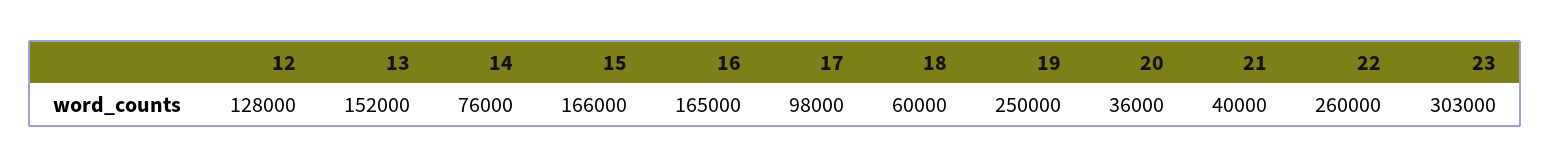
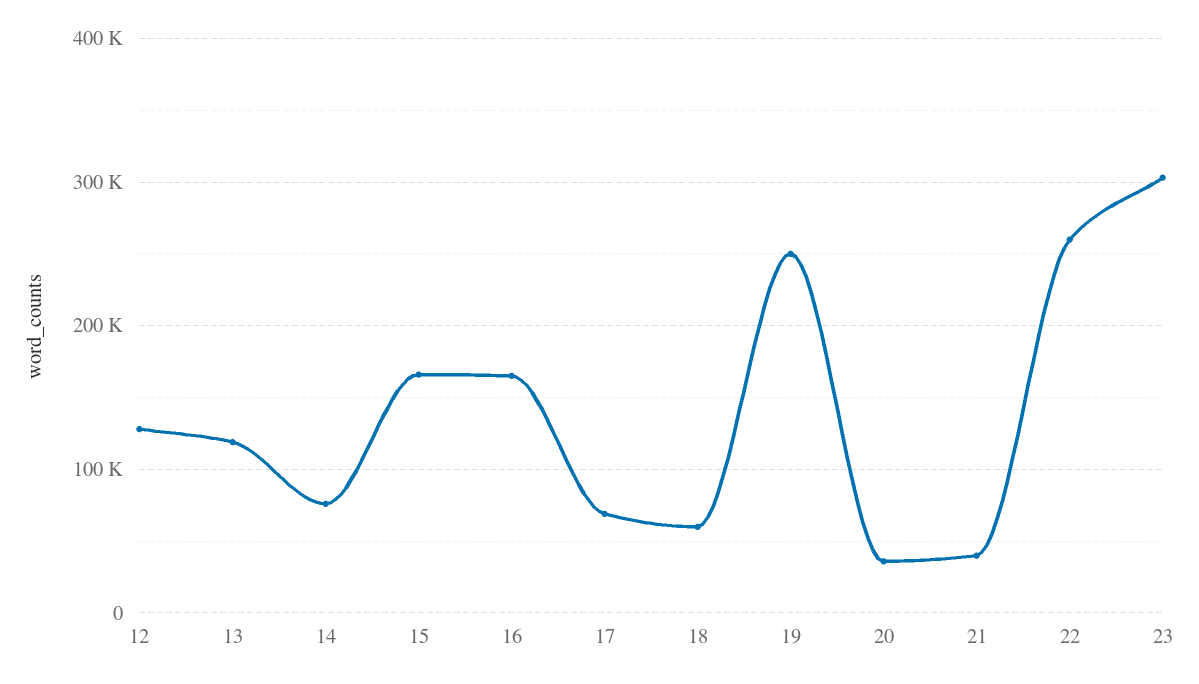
  {
    "12": 128000,
-   "13": 152000,
+   "13": 120000,
    "14": 76000,
    "15": 166000,
    "16": 165000,
-   "17": 98000,
+   "17": 70000,
    "18": 60000,
    "19": 250000,
    "20": 36000,
    "21": 40000,
    "22": 260000,
    "23": 303000
  }

